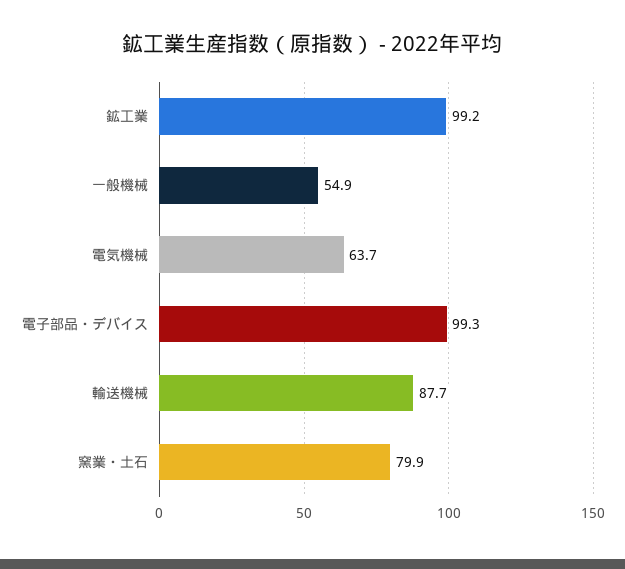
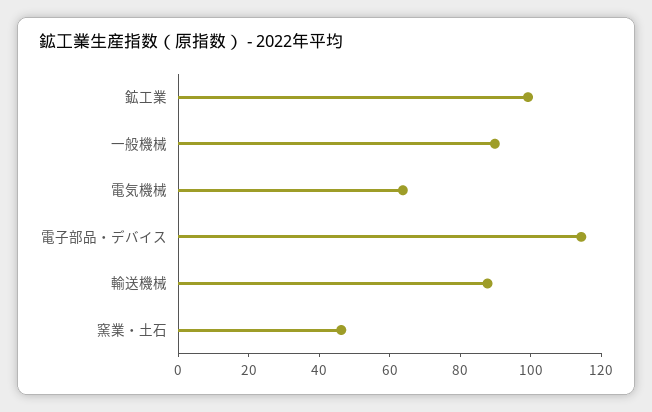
  {
    "鉱工業": 99.2,
-   "一般機械": 54.9,
+   "一般機械": 90,
    "電気機械": 63.7,
-   "電子部品・デバイス": 99.3,
+   "電子部品・デバイス": 115,
    "輸送機械": 87.7,
-   "窯業・土石": 79.9
+   "窯業・土石": 45
  }

